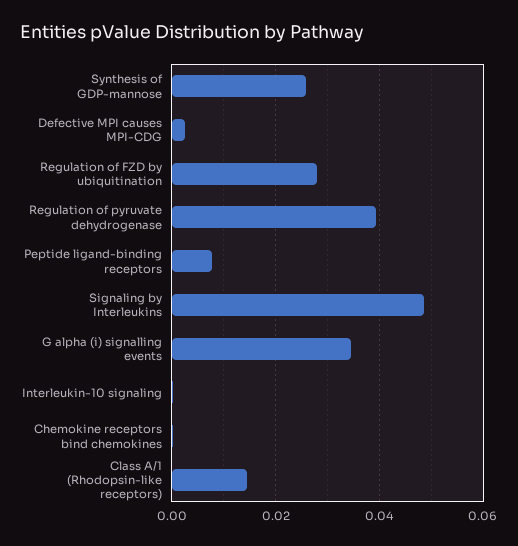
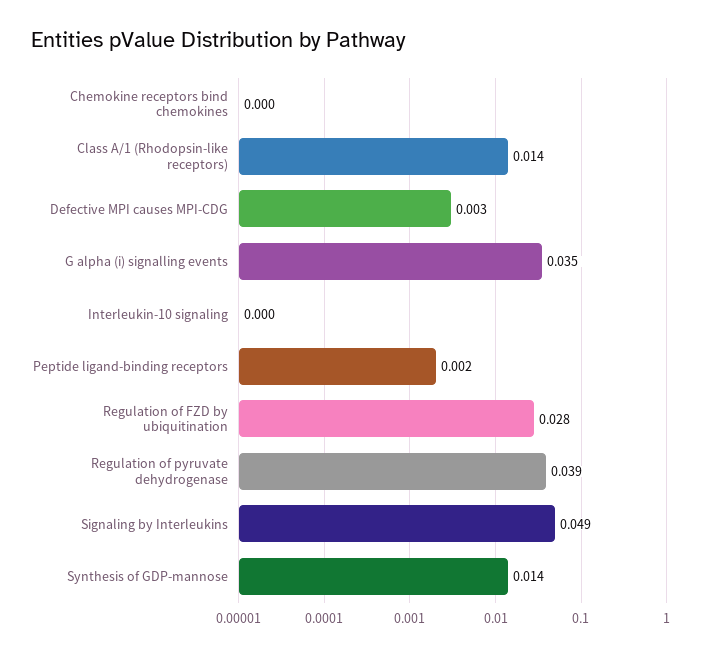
  {
-   "Synthesis of GDP-mannose": 0.026,
+   "Synthesis of GDP-mannose": 0.014,
    "Defective MPI causes MPI-CDG": 0.003,
    "Regulation of FZD by ubiquitination": 0.028,
    "Regulation of pyruvate dehydrogenase": 0.039,
-   "Peptide ligand-binding receptors": 0.008,
+   "Peptide ligand-binding receptors": 0.002,
    "Signaling by Interleukins": 0.049,
    "G alpha (i) signalling events": 0.035,
    "Interleukin-10 signaling": 0,
    "Chemokine receptors bind chemokines": 0,
    "Class A/1 (Rhodopsin-like receptors)": 0.014
  }

